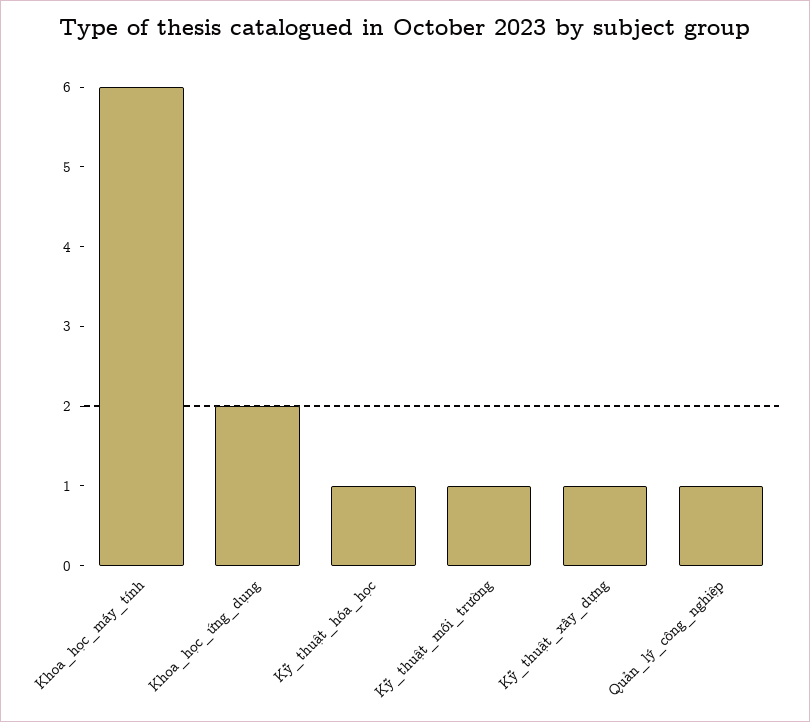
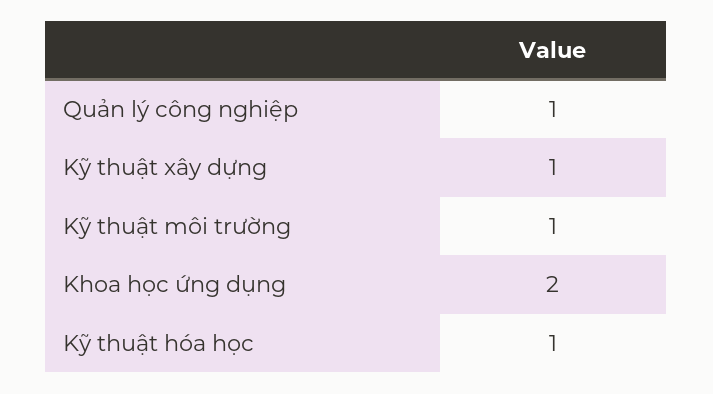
  {
-   "Khoa_học_máy_tính": 6,
    "Khoa_học_ứng_dụng": 2,
    "Kỹ_thuật_hóa_học": 1,
    "Kỹ_thuật_môi_trường": 1,
    "Kỹ_thuật_xây_dựng": 1,
    "Quản_lý_công_nghiệp": 1
  }

